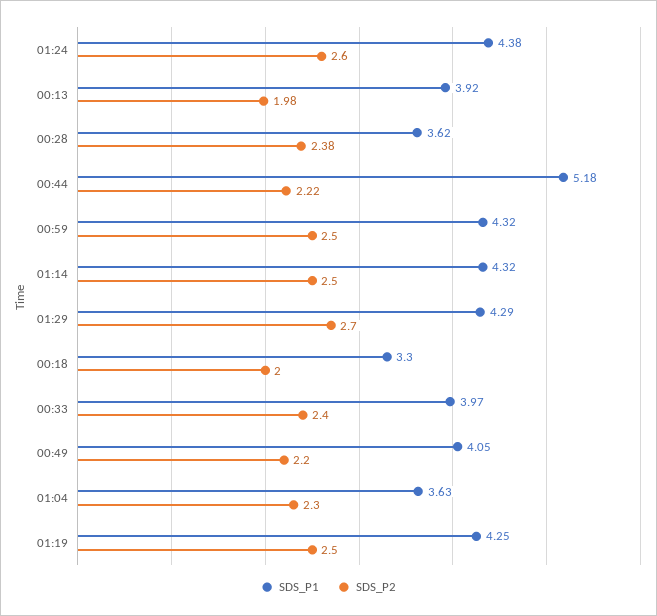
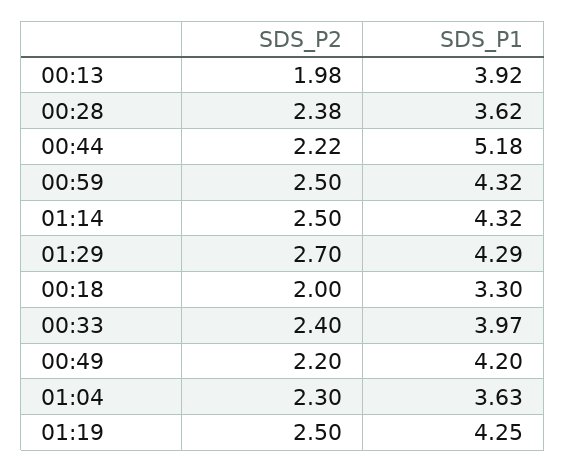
  {
    "SDS_P1": {
-     "01:24": 4.38,
      "00:13": 3.92,
      "00:28": 3.62,
      "00:44": 5.18,
      "00:59": 4.32,
      "01:14": 4.32,
      "01:29": 4.29,
      "00:18": 3.3,
      "00:33": 3.97,
-     "00:49": 4.05,
+     "00:49": 4.2,
      "01:04": 3.63,
      "01:19": 4.25
    },
    "SDS_P2": {
-     "01:24": 2.6,
      "00:13": 1.98,
      "00:28": 2.38,
      "00:44": 2.22,
      "00:59": 2.5,
      "01:14": 2.5,
      "01:29": 2.7,
      "00:18": 2,
      "00:33": 2.4,
      "00:49": 2.2,
      "01:04": 2.3,
      "01:19": 2.5
    }
  }

